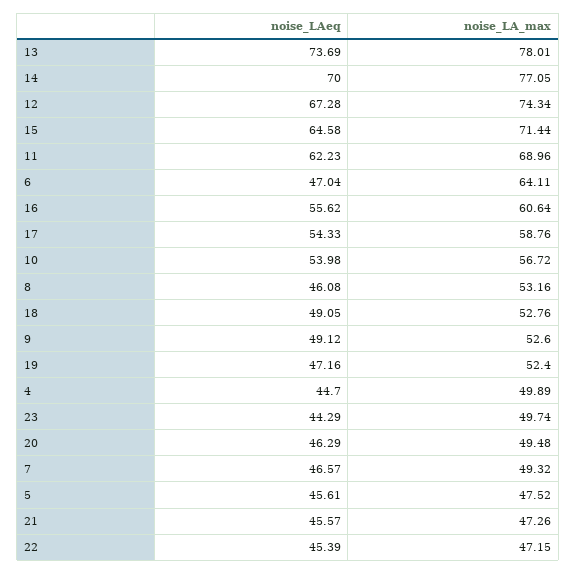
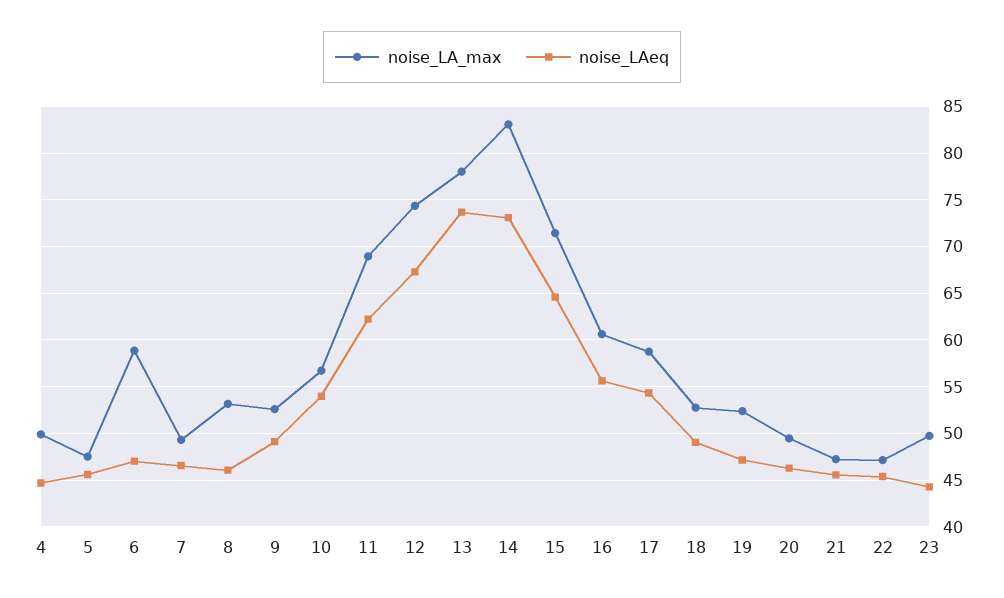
  {
    "noise_LAeq": {
      "13": 73.69,
-     "14": 70,
+     "14": 73,
      "12": 67.28,
      "15": 64.58,
      "11": 62.23,
      "6": 47.04,
      "16": 55.62,
      "17": 54.33,
      "10": 53.98,
      "8": 46.08,
      "18": 49.05,
      "9": 49.12,
      "19": 47.16,
      "4": 44.7,
      "23": 44.29,
      "20": 46.29,
      "7": 46.57,
      "5": 45.61,
      "21": 45.57,
      "22": 45.39
    },
    "noise_LA_max": {
      "13": 78.01,
-     "14": 77.05,
+     "14": 83,
      "12": 74.34,
      "15": 71.44,
      "11": 68.96,
-     "6": 64.11,
+     "6": 59,
      "16": 60.64,
      "17": 58.76,
      "10": 56.72,
      "8": 53.16,
      "18": 52.76,
      "9": 52.6,
      "19": 52.4,
      "4": 49.89,
      "23": 49.74,
      "20": 49.48,
      "7": 49.32,
      "5": 47.52,
      "21": 47.26,
      "22": 47.15
    }
  }

